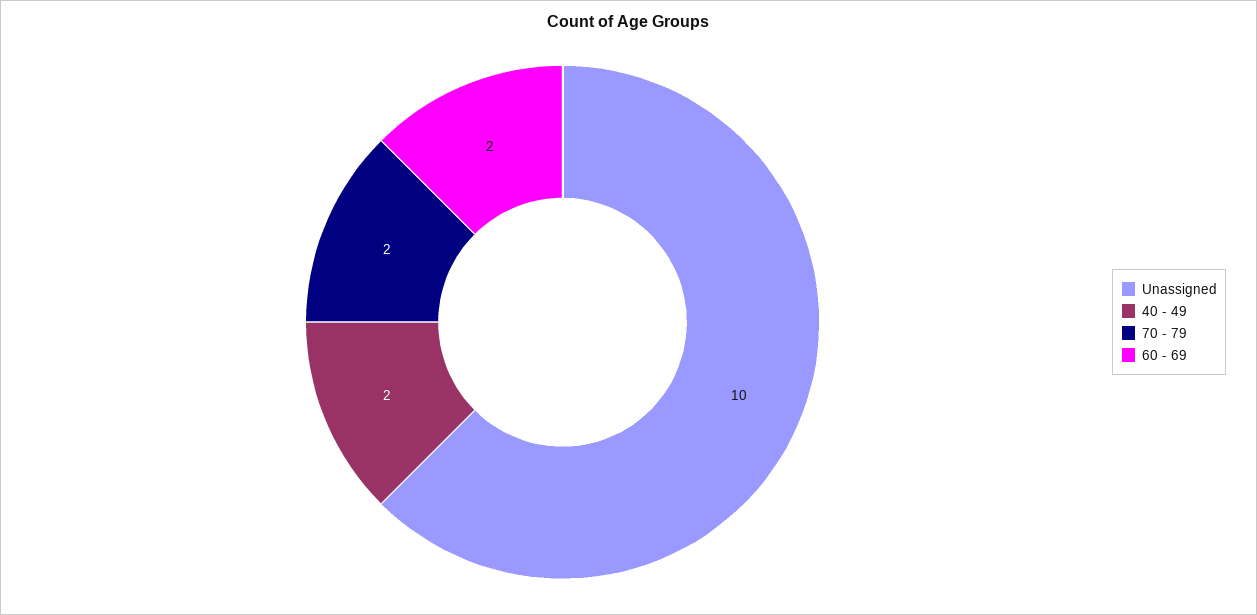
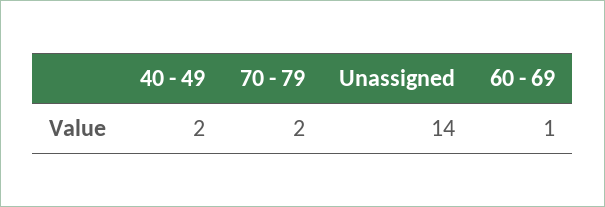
  {
-   "Unassigned": 10,
+   "Unassigned": 14,
    "40 - 49": 2,
    "70 - 79": 2,
-   "60 - 69": 2
+   "60 - 69": 1
  }

